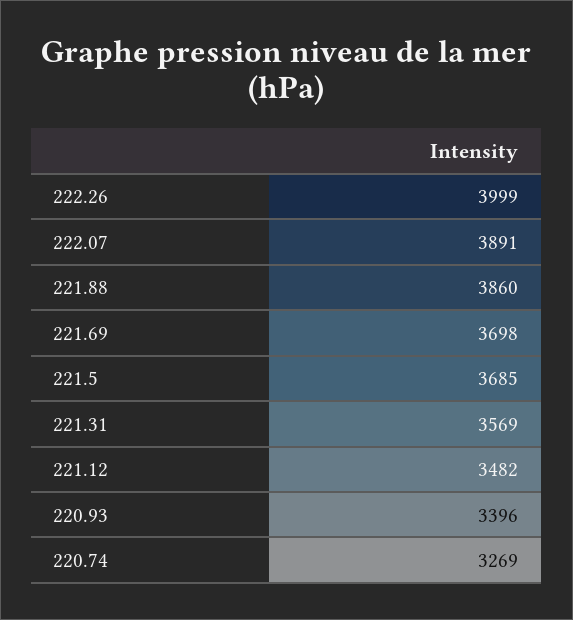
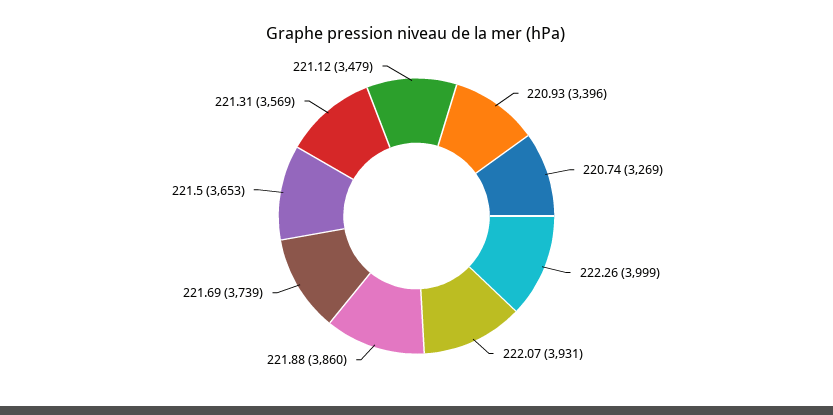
  {
    "222.26": 3999,
-   "222.07": 3891,
+   "222.07": 3931,
    "221.88": 3860,
-   "221.69": 3698,
+   "221.69": 3739,
-   "221.5": 3685,
+   "221.5": 3653,
    "221.31": 3569,
-   "221.12": 3482,
+   "221.12": 3479,
    "220.93": 3396,
    "220.74": 3269
  }

